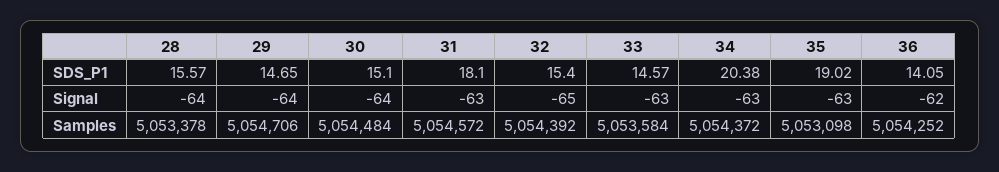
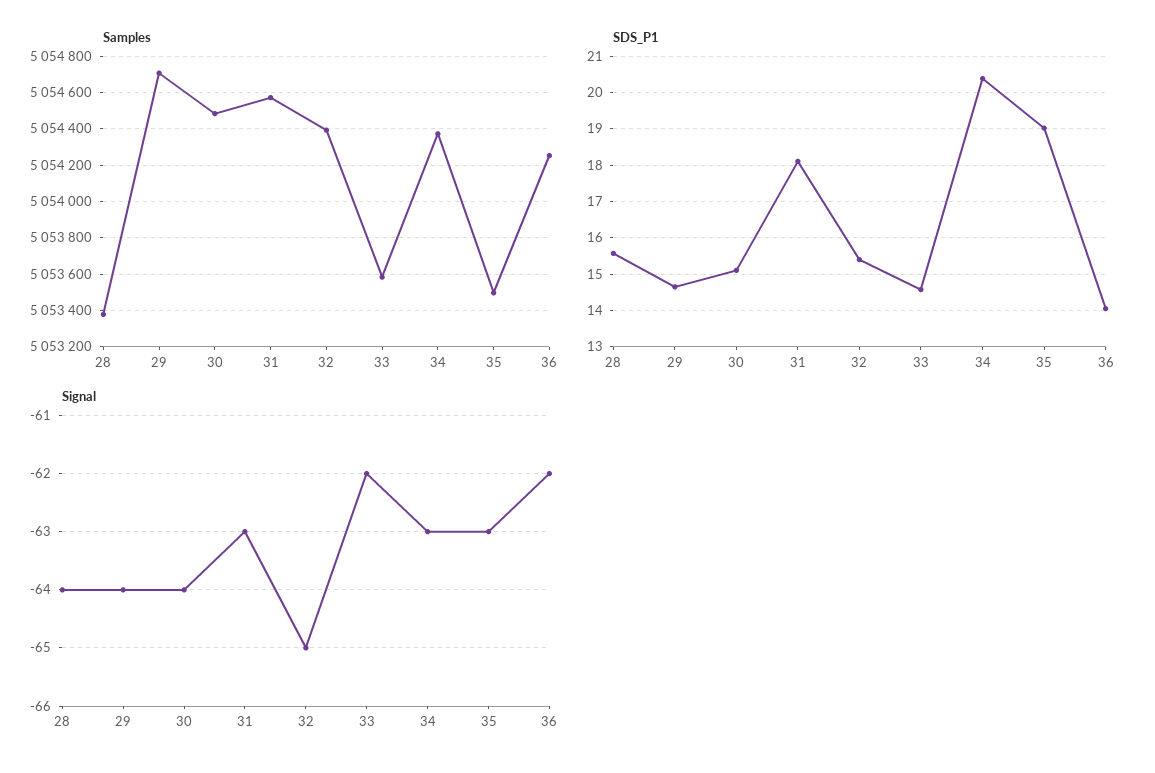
  {
    "SDS_P1": {
      "28": 15.57,
      "29": 14.65,
      "30": 15.1,
      "31": 18.1,
      "32": 15.4,
      "33": 14.57,
      "34": 20.38,
      "35": 19.02,
      "36": 14.05
    },
    "Signal": {
      "28": -64,
      "29": -64,
      "30": -64,
      "31": -63,
      "32": -65,
-     "33": -63,
+     "33": -62,
      "34": -63,
      "35": -63,
      "36": -62
    },
    "Samples": {
      "28": 5053378,
      "29": 5054706,
      "30": 5054484,
      "31": 5054572,
      "32": 5054392,
      "33": 5053584,
      "34": 5054372,
-     "35": 5053098,
+     "35": 5053500,
      "36": 5054252
    }
  }

